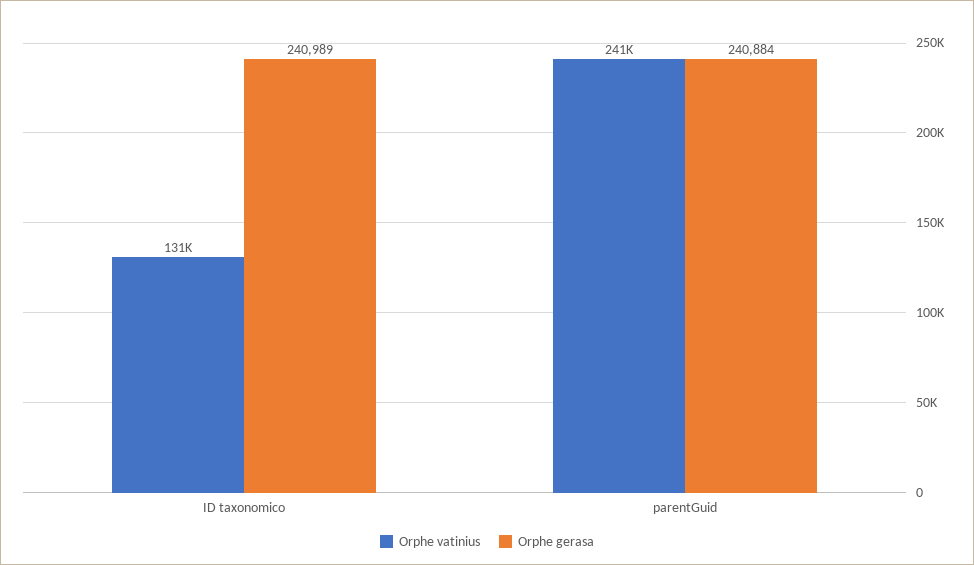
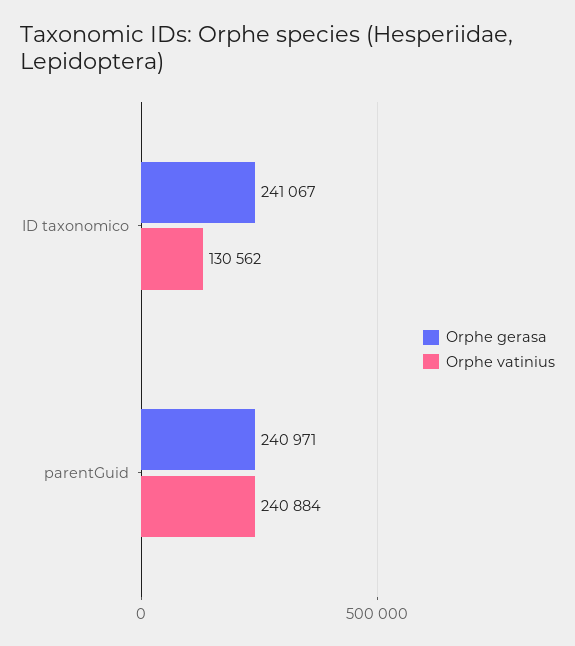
  {
    "Orphe vatinius": {
      "ID taxonomico": 130562,
      "parentGuid": 240884
    },
    "Orphe gerasa": {
-     "ID taxonomico": 240989,
+     "ID taxonomico": 241067,
-     "parentGuid": 240884
+     "parentGuid": 240971
    }
  }

